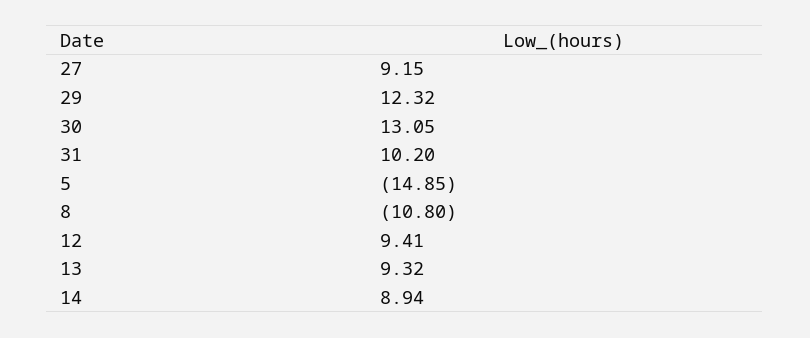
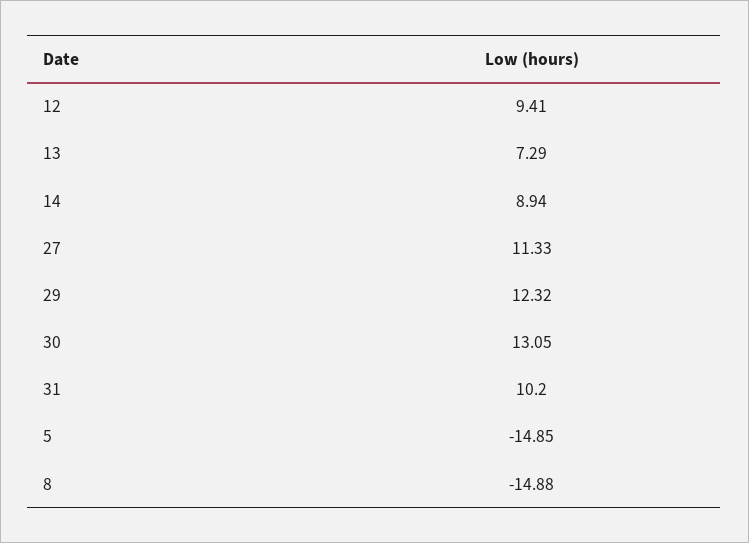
  {
-   "27": 9.15,
+   "27": 11.33,
    "29": 12.32,
    "30": 13.05,
    "31": 10.2,
    "5": -14.85,
-   "8": -10.8,
+   "8": -14.88,
    "12": 9.41,
-   "13": 9.32,
+   "13": 7.29,
    "14": 8.94
  }

